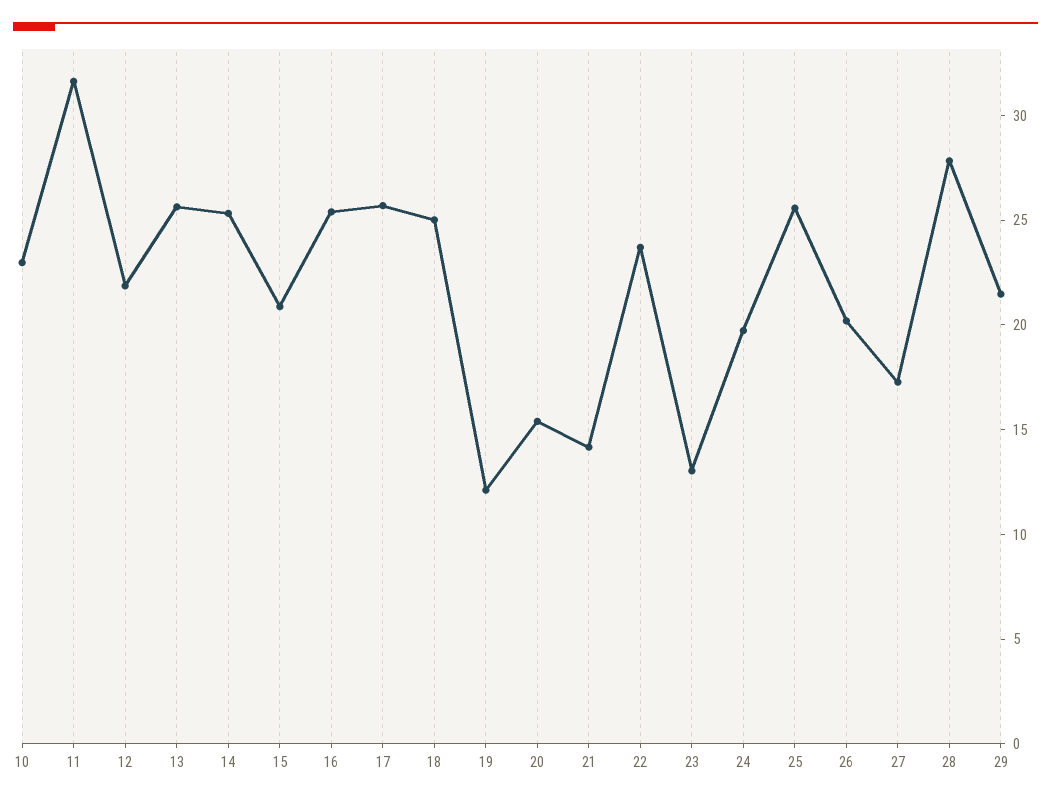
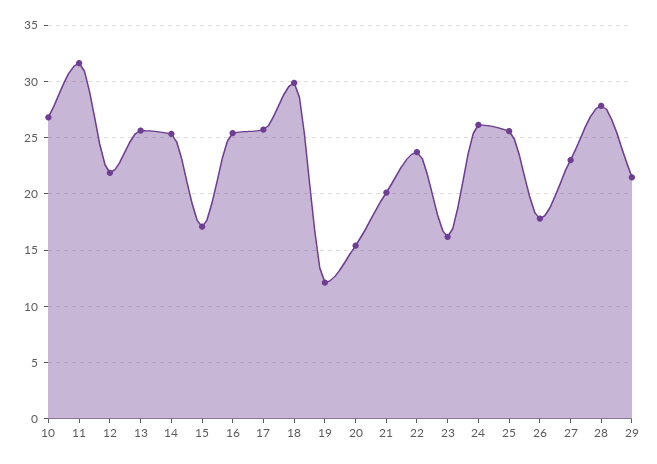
  {
-   "10": 23,
+   "10": 27,
    "11": 32,
    "12": 22,
    "13": 26,
    "14": 25,
-   "15": 21,
+   "15": 17,
    "16": 25,
    "17": 26,
-   "18": 25,
+   "18": 30,
    "19": 12,
    "20": 15,
-   "21": 14,
+   "21": 20,
    "22": 24,
-   "23": 13,
+   "23": 16,
-   "24": 20,
+   "24": 26,
    "25": 26,
-   "26": 20,
+   "26": 18,
-   "27": 17,
+   "27": 23,
    "28": 28,
    "29": 21
  }

